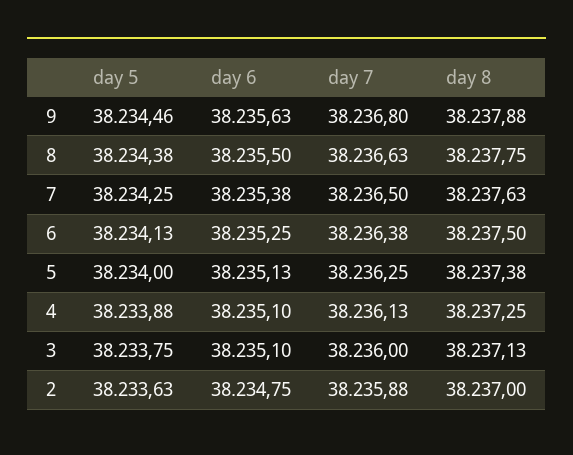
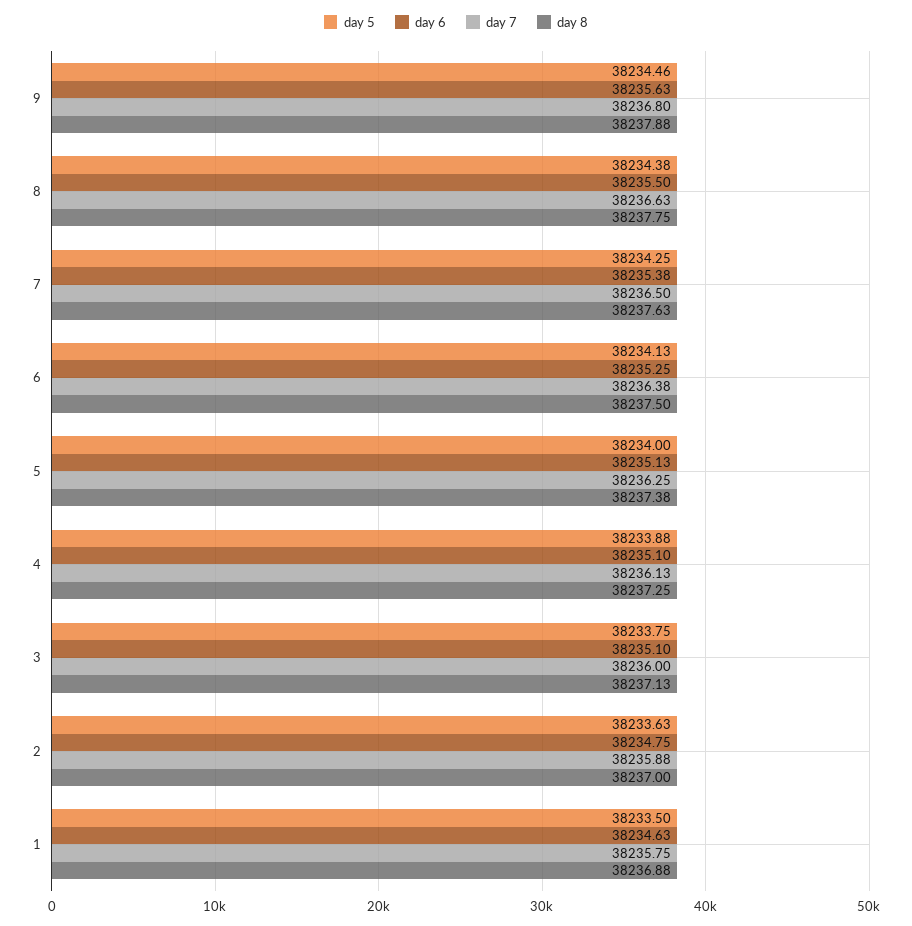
  {
    "day 5": {
      "9": 38234.46,
      "8": 38234.38,
      "7": 38234.25,
      "6": 38234.13,
      "5": 38234,
      "4": 38233.88,
      "3": 38233.75,
-     "2": 38233.63
+     "2": 38233.63,
+     "1": 38233.5
    },
    "day 6": {
      "9": 38235.63,
      "8": 38235.5,
      "7": 38235.38,
      "6": 38235.25,
      "5": 38235.13,
      "4": 38235.1,
      "3": 38235.1,
-     "2": 38234.75
+     "2": 38234.75,
+     "1": 38234.63
    },
    "day 7": {
      "9": 38236.8,
      "8": 38236.63,
      "7": 38236.5,
      "6": 38236.38,
      "5": 38236.25,
      "4": 38236.13,
      "3": 38236,
-     "2": 38235.88
+     "2": 38235.88,
+     "1": 38235.75
    },
    "day 8": {
      "9": 38237.88,
      "8": 38237.75,
      "7": 38237.63,
      "6": 38237.5,
      "5": 38237.38,
      "4": 38237.25,
      "3": 38237.13,
-     "2": 38237
+     "2": 38237,
+     "1": 38236.88
    }
  }

